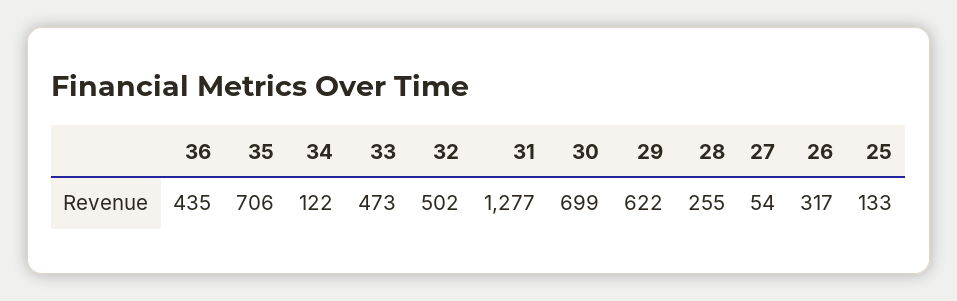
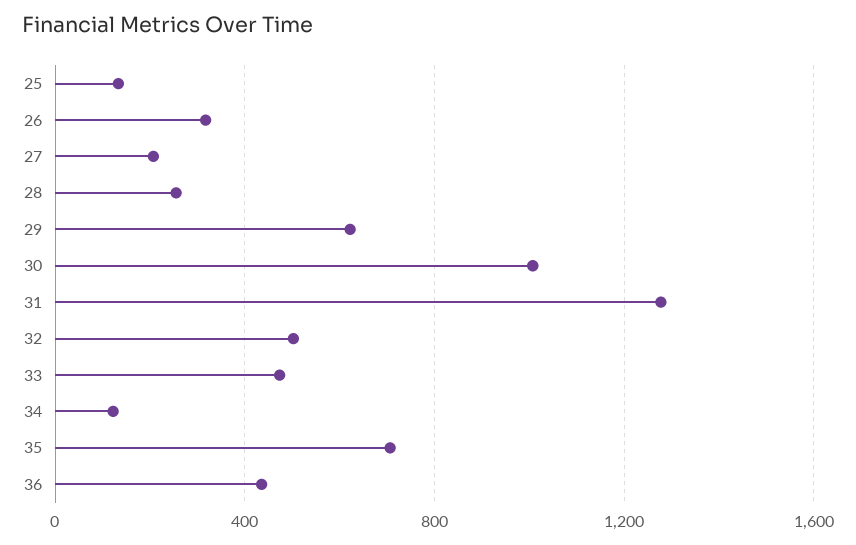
  {
    "36": 435,
    "35": 706,
    "34": 122,
    "33": 473,
    "32": 502,
    "31": 1277,
-   "30": 699,
+   "30": 1000,
    "29": 622,
    "28": 255,
-   "27": 54,
+   "27": 200,
    "26": 317,
    "25": 133
  }

